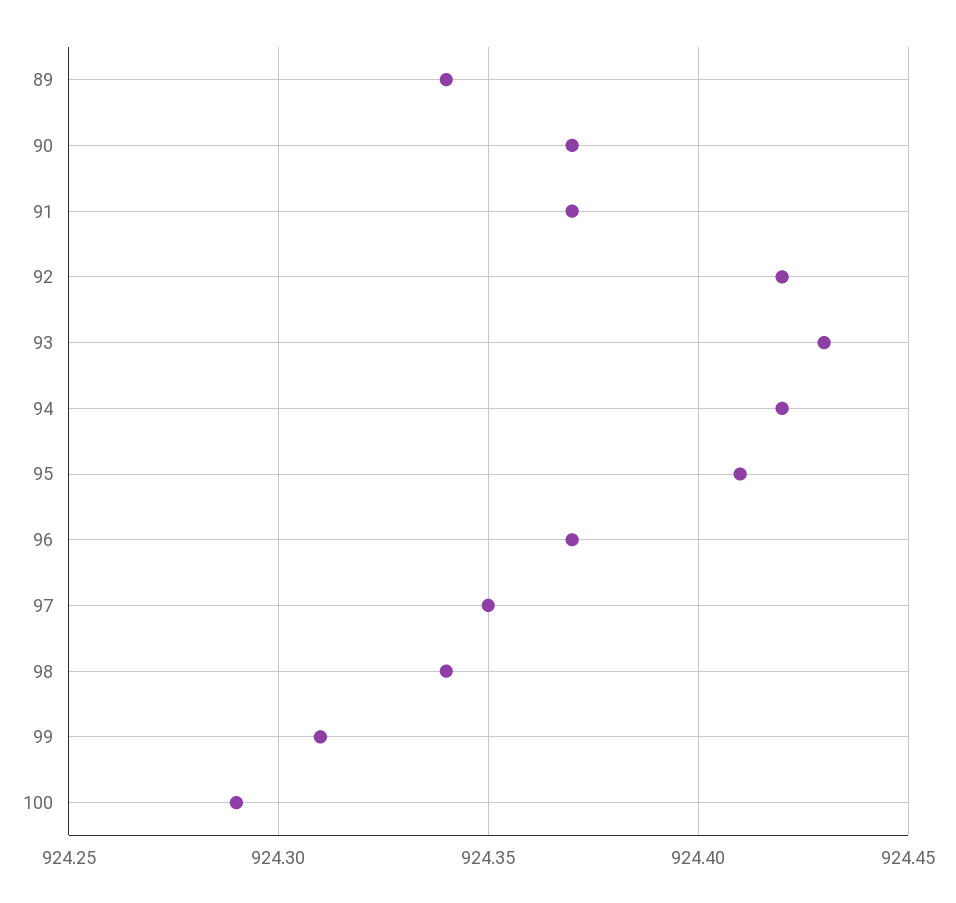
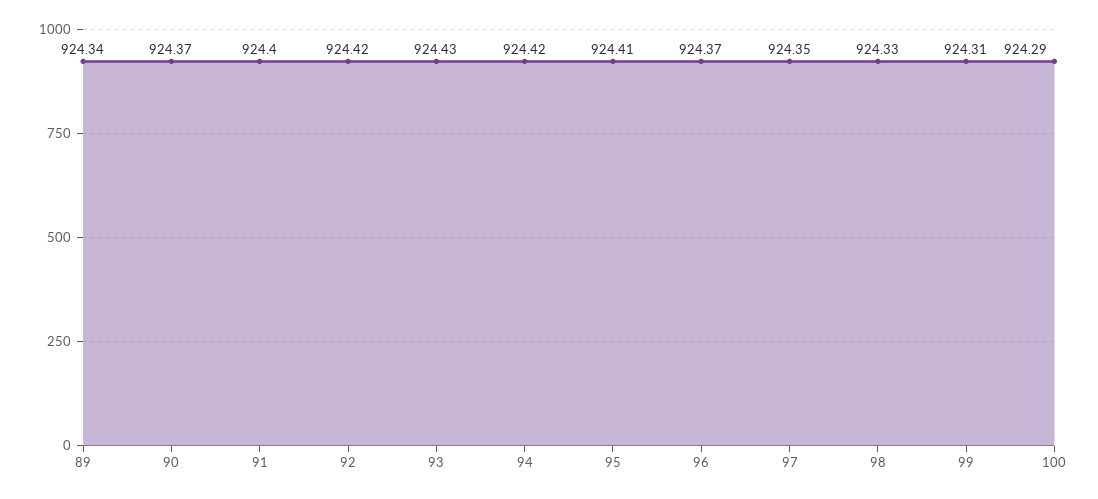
  {
    "89": 924.34,
    "90": 924.37,
-   "91": 924.37,
+   "91": 924.4,
    "92": 924.42,
    "93": 924.43,
    "94": 924.42,
    "95": 924.41,
    "96": 924.37,
    "97": 924.35,
-   "98": 924.34,
+   "98": 924.33,
    "99": 924.31,
    "100": 924.29
  }

